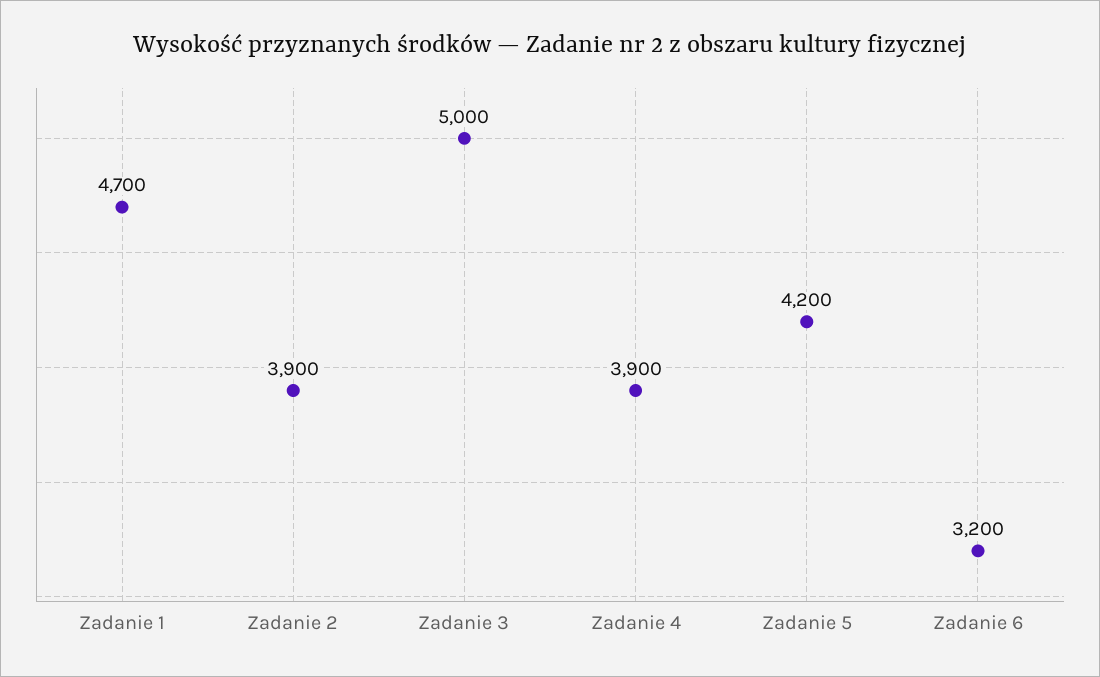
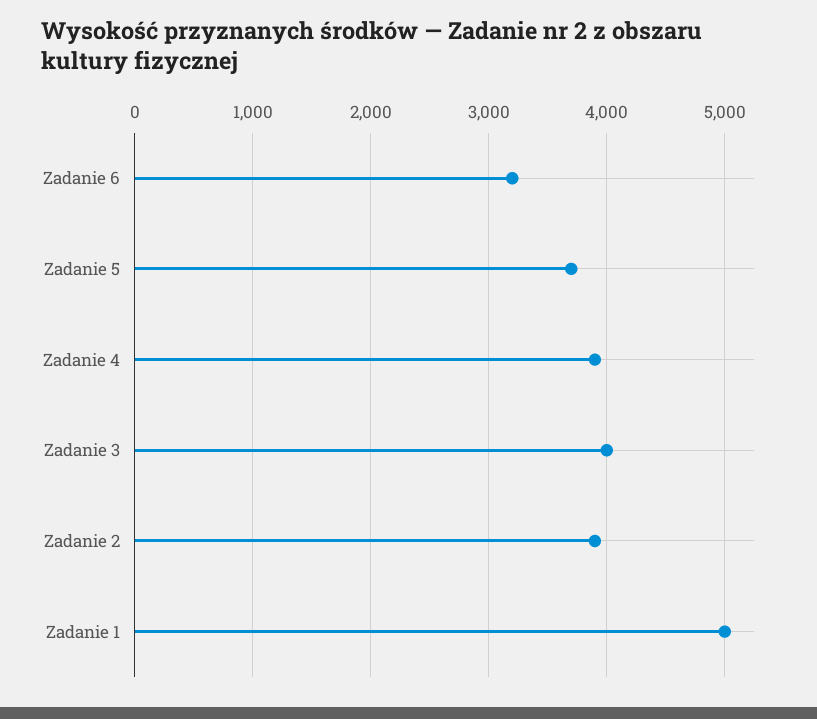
  {
-   "Zadanie 1": 4700,
+   "Zadanie 1": 5000,
    "Zadanie 2": 3900,
-   "Zadanie 3": 5000,
+   "Zadanie 3": 4000,
    "Zadanie 4": 3900,
-   "Zadanie 5": 4200,
+   "Zadanie 5": 3700,
    "Zadanie 6": 3200
  }

